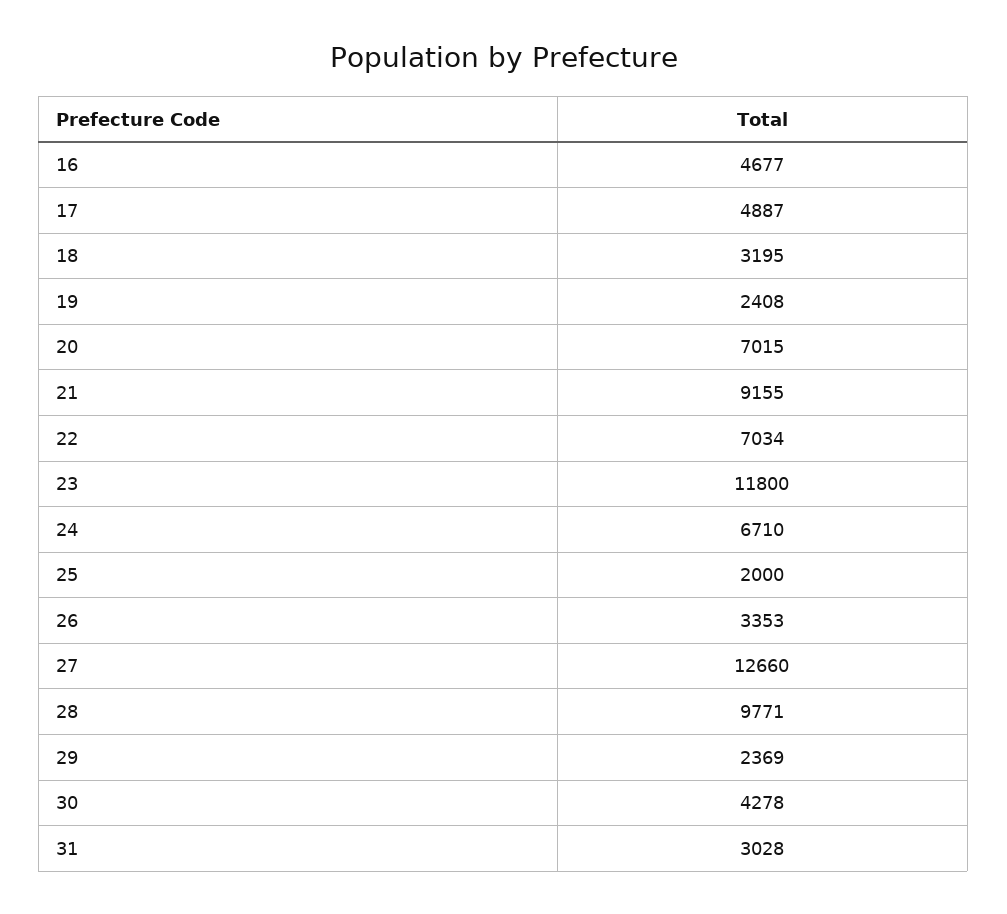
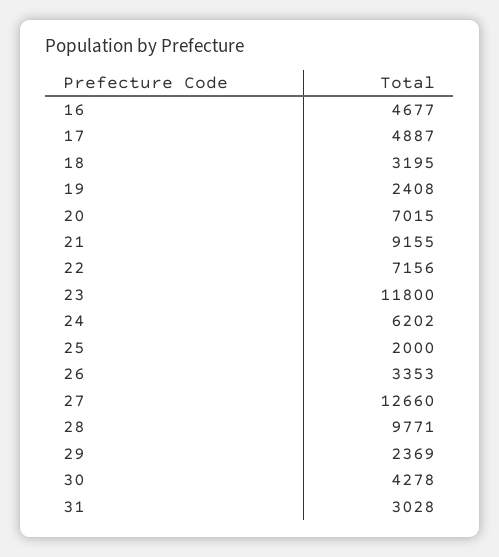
  {
    "16": 4677,
    "17": 4887,
    "18": 3195,
    "19": 2408,
    "20": 7015,
    "21": 9155,
-   "22": 7034,
+   "22": 7156,
    "23": 11800,
-   "24": 6710,
+   "24": 6202,
    "25": 2000,
    "26": 3353,
    "27": 12660,
    "28": 9771,
    "29": 2369,
    "30": 4278,
    "31": 3028
  }

